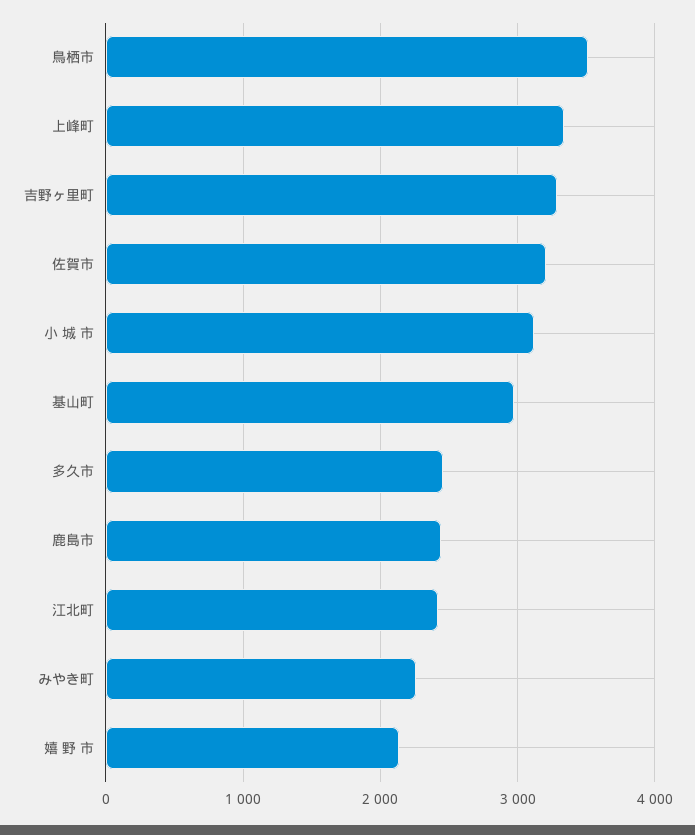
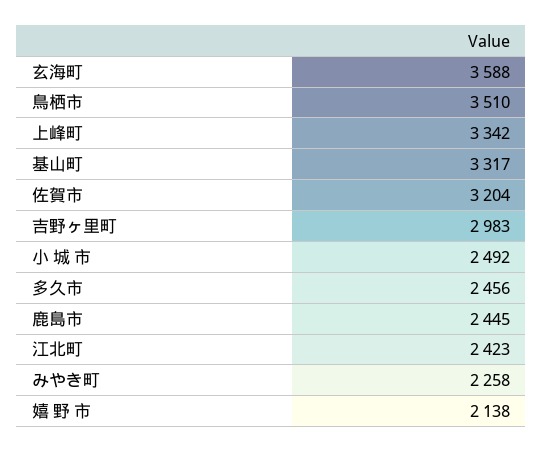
  {
    "鳥栖市": 3510,
    "上峰町": 3342,
-   "吉野ヶ里町": 3300,
+   "吉野ヶ里町": 2983,
    "佐賀市": 3204,
-   "小 城 市": 3100,
+   "小 城 市": 2492,
-   "基山町": 3000,
+   "基山町": 3317,
    "多久市": 2456,
    "鹿島市": 2445,
    "江北町": 2423,
    "みやき町": 2258,
-   "嬉 野 市": 2138
+   "嬉 野 市": 2138,
+   "玄海町": 3588
  }

